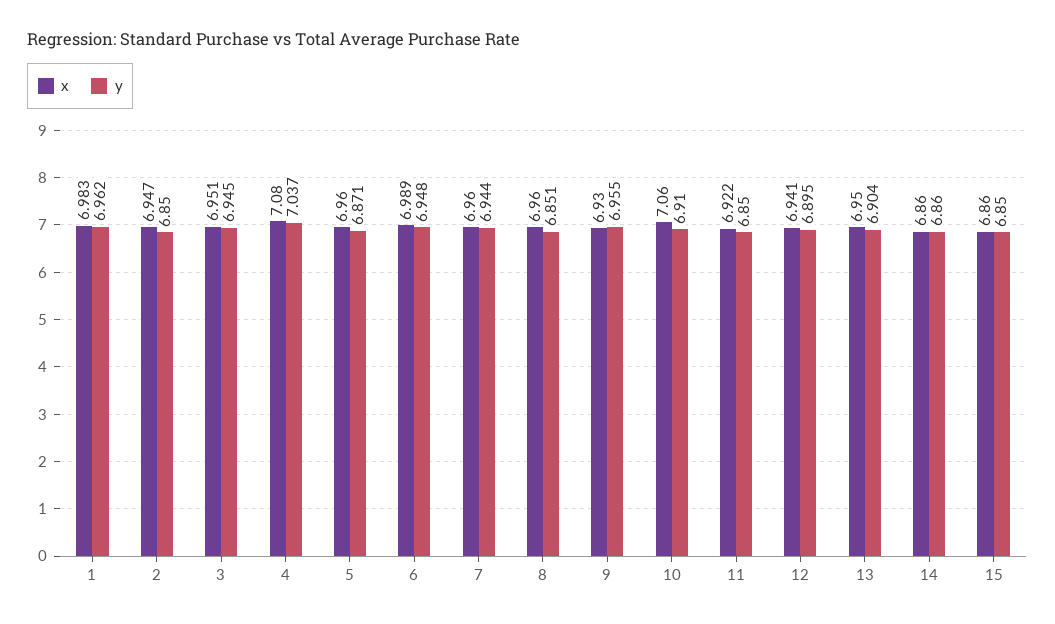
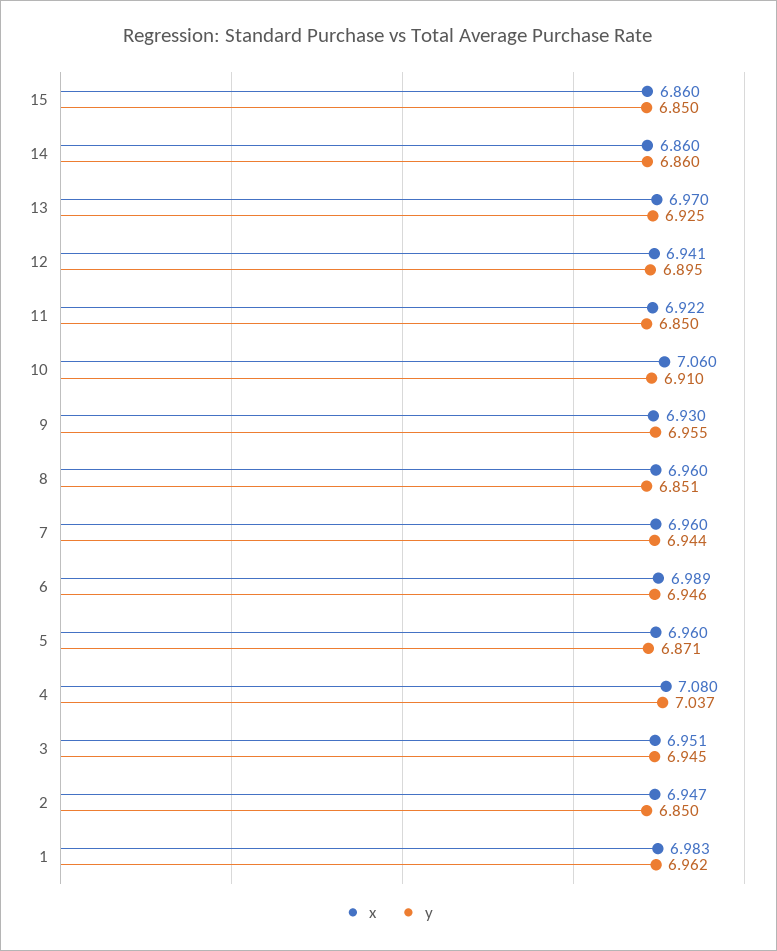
  {
    "x": {
      "1": 6.983,
      "2": 6.947,
      "3": 6.951,
      "4": 7.08,
      "5": 6.96,
      "6": 6.989,
      "7": 6.96,
      "8": 6.96,
      "9": 6.93,
      "10": 7.06,
      "11": 6.922,
      "12": 6.941,
-     "13": 6.95,
+     "13": 6.97,
      "14": 6.86,
      "15": 6.86
    },
    "y": {
      "1": 6.962,
      "2": 6.85,
      "3": 6.945,
      "4": 7.037,
      "5": 6.871,
-     "6": 6.948,
+     "6": 6.946,
      "7": 6.944,
      "8": 6.851,
      "9": 6.955,
      "10": 6.91,
      "11": 6.85,
      "12": 6.895,
-     "13": 6.904,
+     "13": 6.925,
      "14": 6.86,
      "15": 6.85
    }
  }

